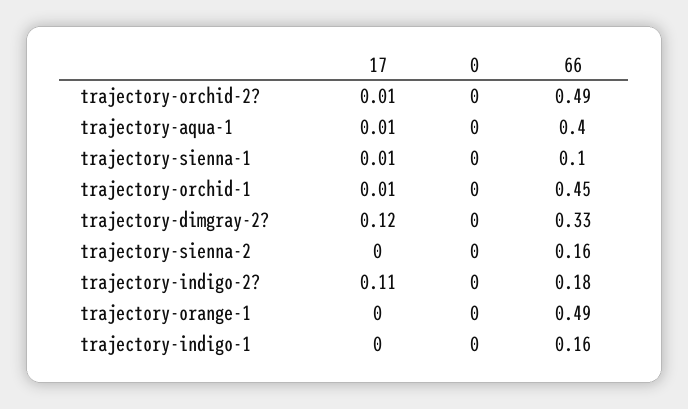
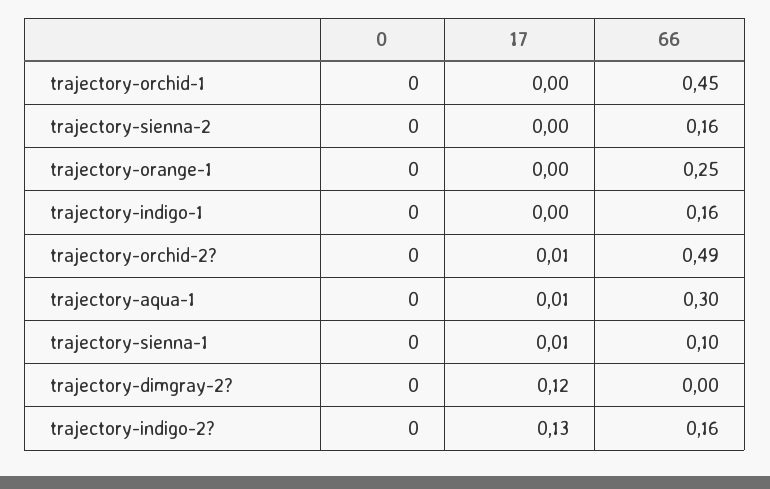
  {
    "17": {
      "trajectory-orchid-2?": 0.01,
      "trajectory-aqua-1": 0.01,
      "trajectory-sienna-1": 0.01,
-     "trajectory-orchid-1": 0.01,
+     "trajectory-orchid-1": 0,
      "trajectory-dimgray-2?": 0.12,
      "trajectory-sienna-2": 0,
-     "trajectory-indigo-2?": 0.11,
+     "trajectory-indigo-2?": 0.13,
      "trajectory-orange-1": 0,
      "trajectory-indigo-1": 0
    },
    "0": {
      "trajectory-orchid-2?": 0,
      "trajectory-aqua-1": 0,
      "trajectory-sienna-1": 0,
      "trajectory-orchid-1": 0,
      "trajectory-dimgray-2?": 0,
      "trajectory-sienna-2": 0,
      "trajectory-indigo-2?": 0,
      "trajectory-orange-1": 0,
      "trajectory-indigo-1": 0
    },
    "66": {
      "trajectory-orchid-2?": 0.49,
-     "trajectory-aqua-1": 0.4,
+     "trajectory-aqua-1": 0.3,
      "trajectory-sienna-1": 0.1,
      "trajectory-orchid-1": 0.45,
-     "trajectory-dimgray-2?": 0.33,
+     "trajectory-dimgray-2?": 0,
      "trajectory-sienna-2": 0.16,
-     "trajectory-indigo-2?": 0.18,
+     "trajectory-indigo-2?": 0.16,
-     "trajectory-orange-1": 0.49,
+     "trajectory-orange-1": 0.25,
      "trajectory-indigo-1": 0.16
    }
  }

